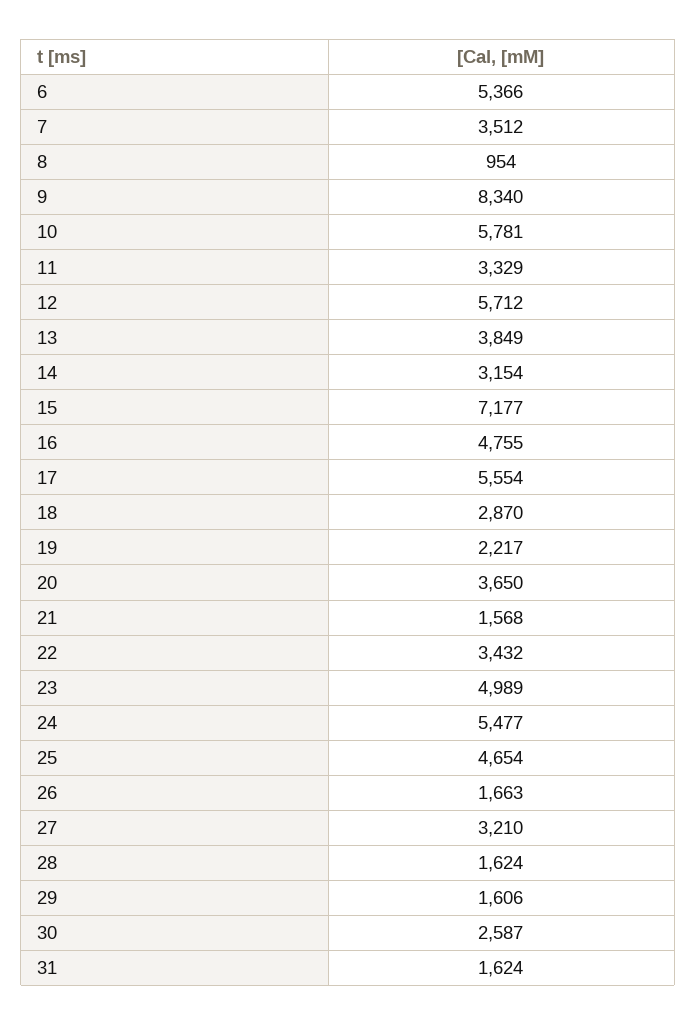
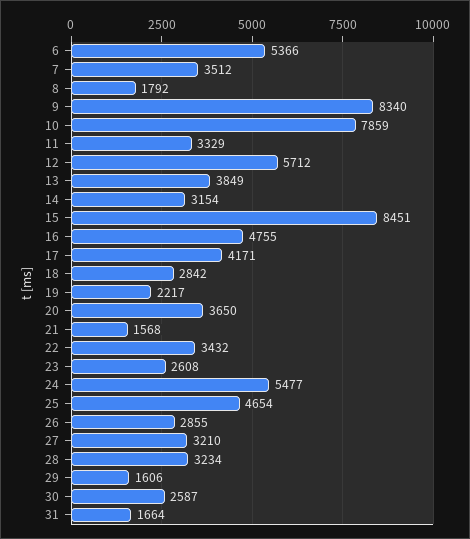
  {
    "6": 5366,
    "7": 3512,
-   "8": 954,
+   "8": 1792,
    "9": 8340,
-   "10": 5781,
+   "10": 7859,
    "11": 3329,
    "12": 5712,
    "13": 3849,
    "14": 3154,
-   "15": 7177,
+   "15": 8451,
    "16": 4755,
-   "17": 5554,
+   "17": 4171,
-   "18": 2870,
+   "18": 2842,
    "19": 2217,
    "20": 3650,
    "21": 1568,
    "22": 3432,
-   "23": 4989,
+   "23": 2608,
    "24": 5477,
    "25": 4654,
-   "26": 1663,
+   "26": 2855,
    "27": 3210,
-   "28": 1624,
+   "28": 3234,
    "29": 1606,
    "30": 2587,
-   "31": 1624
+   "31": 1664
  }

